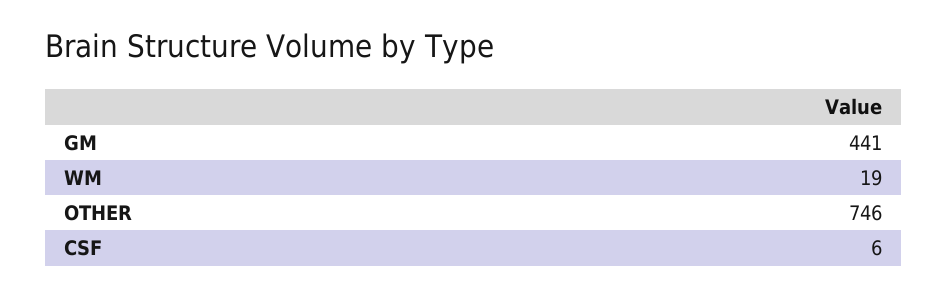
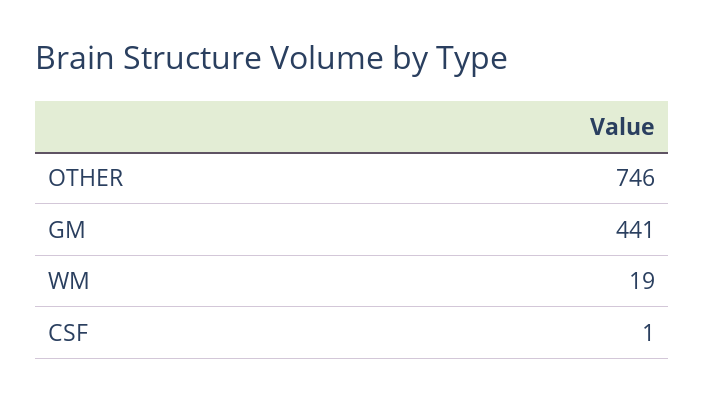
  {
    "GM": 441,
    "WM": 19,
    "OTHER": 746,
-   "CSF": 6
+   "CSF": 1
  }

